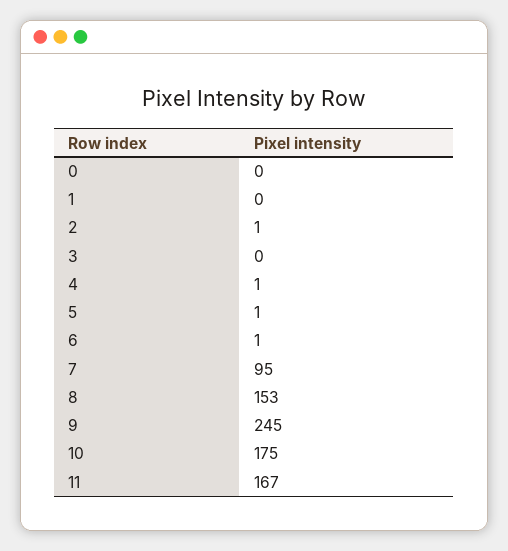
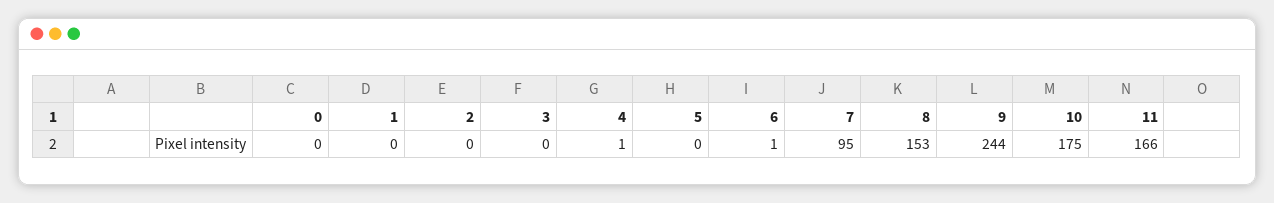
  {
    "0": 0,
    "1": 0,
-   "2": 1,
+   "2": 0,
    "3": 0,
    "4": 1,
-   "5": 1,
+   "5": 0,
    "6": 1,
    "7": 95,
    "8": 153,
-   "9": 245,
+   "9": 244,
    "10": 175,
-   "11": 167
+   "11": 166
  }

